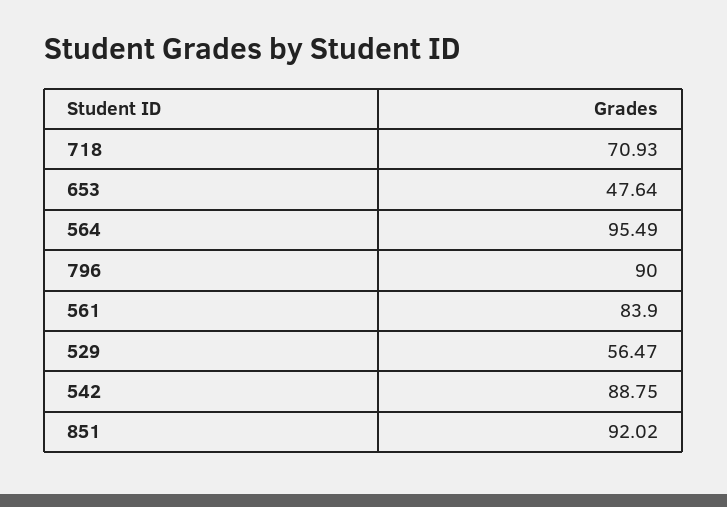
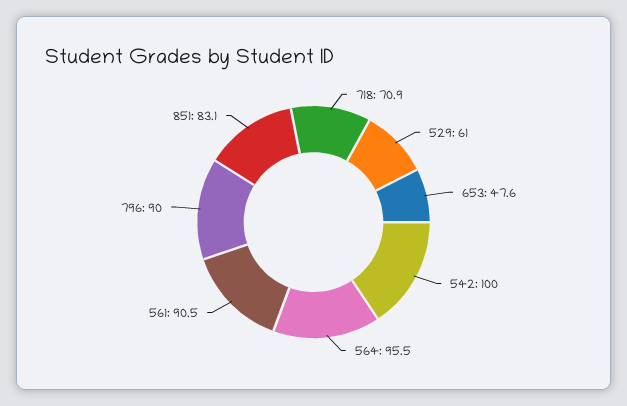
  {
    "718": 70.93,
    "653": 47.64,
    "564": 95.49,
    "796": 90,
-   "561": 83.9,
+   "561": 90.5,
-   "529": 56.47,
+   "529": 61,
-   "542": 88.75,
+   "542": 100,
-   "851": 92.02
+   "851": 83.1
  }

